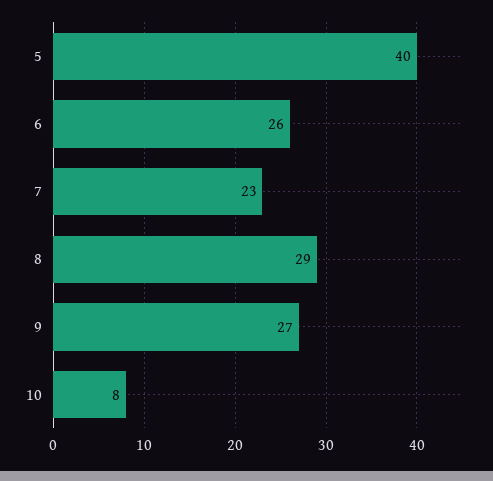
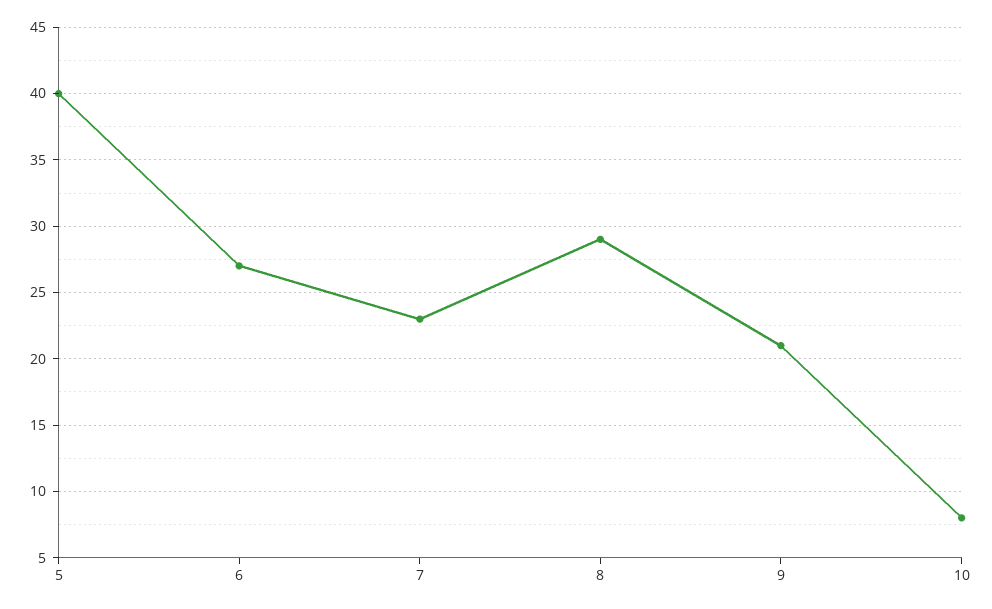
  {
    "5": 40,
-   "6": 26,
+   "6": 27,
    "7": 23,
    "8": 29,
-   "9": 27,
+   "9": 21,
    "10": 8
  }

